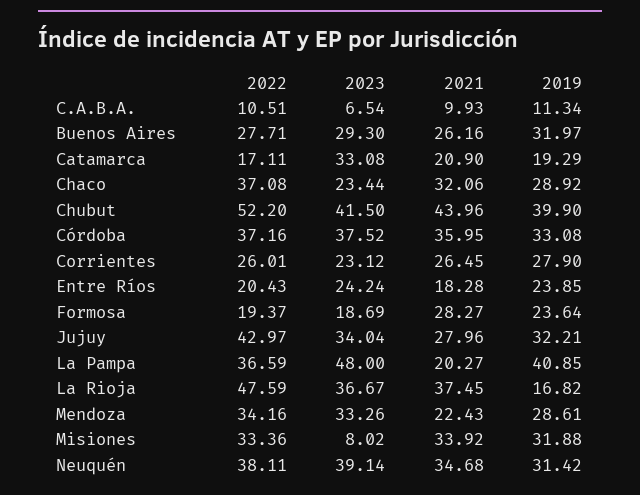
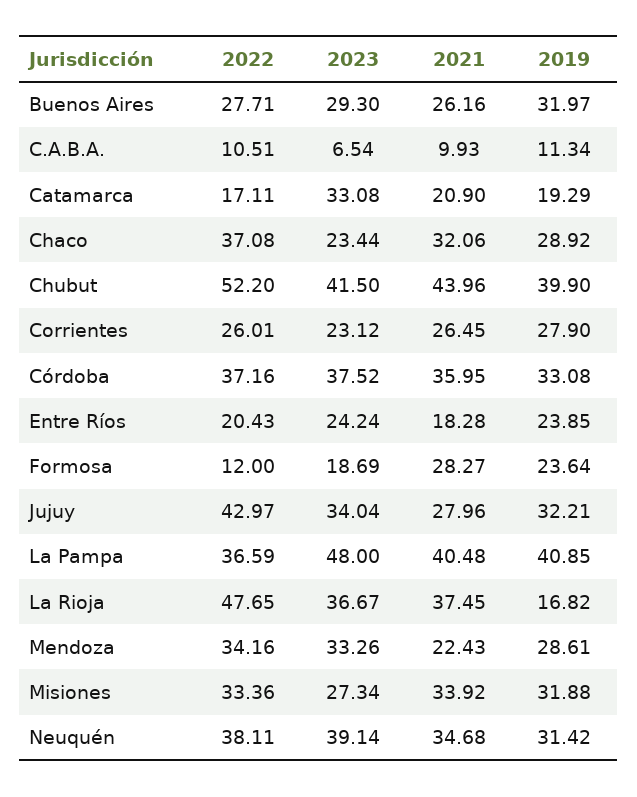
  {
    "2022": {
      "C.A.B.A.": 10.51,
      "Buenos Aires": 27.71,
      "Catamarca": 17.11,
      "Chaco": 37.08,
      "Chubut": 52.2,
      "Córdoba": 37.16,
      "Corrientes": 26.01,
      "Entre Ríos": 20.43,
-     "Formosa": 19.37,
+     "Formosa": 12,
      "Jujuy": 42.97,
      "La Pampa": 36.59,
-     "La Rioja": 47.59,
+     "La Rioja": 47.65,
      "Mendoza": 34.16,
      "Misiones": 33.36,
      "Neuquén": 38.11
    },
    "2023": {
      "C.A.B.A.": 6.54,
      "Buenos Aires": 29.3,
      "Catamarca": 33.08,
      "Chaco": 23.44,
      "Chubut": 41.5,
      "Córdoba": 37.52,
      "Corrientes": 23.12,
      "Entre Ríos": 24.24,
      "Formosa": 18.69,
      "Jujuy": 34.04,
      "La Pampa": 48,
      "La Rioja": 36.67,
      "Mendoza": 33.26,
-     "Misiones": 8.02,
+     "Misiones": 27.34,
      "Neuquén": 39.14
    },
    "2021": {
      "C.A.B.A.": 9.93,
      "Buenos Aires": 26.16,
      "Catamarca": 20.9,
      "Chaco": 32.06,
      "Chubut": 43.96,
      "Córdoba": 35.95,
      "Corrientes": 26.45,
      "Entre Ríos": 18.28,
      "Formosa": 28.27,
      "Jujuy": 27.96,
-     "La Pampa": 20.27,
+     "La Pampa": 40.48,
      "La Rioja": 37.45,
      "Mendoza": 22.43,
      "Misiones": 33.92,
      "Neuquén": 34.68
    },
    "2019": {
      "C.A.B.A.": 11.34,
      "Buenos Aires": 31.97,
      "Catamarca": 19.29,
      "Chaco": 28.92,
      "Chubut": 39.9,
      "Córdoba": 33.08,
      "Corrientes": 27.9,
      "Entre Ríos": 23.85,
      "Formosa": 23.64,
      "Jujuy": 32.21,
      "La Pampa": 40.85,
      "La Rioja": 16.82,
      "Mendoza": 28.61,
      "Misiones": 31.88,
      "Neuquén": 31.42
    }
  }

